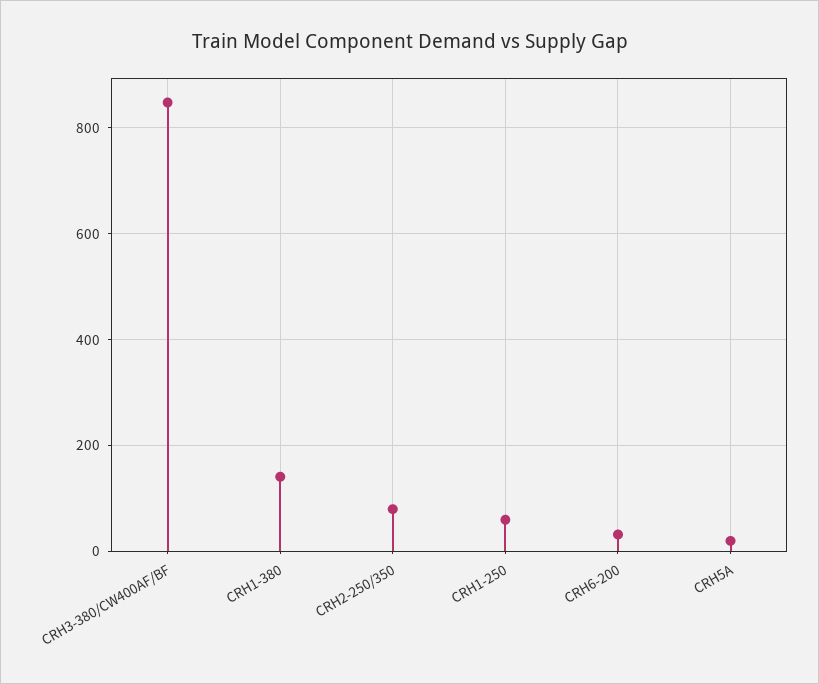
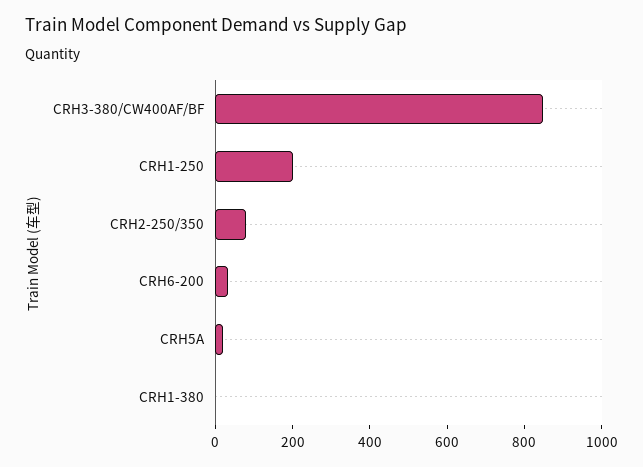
  {
    "CRH3-380/CW400AF/BF": 840,
-   "CRH1-380": 140,
+   "CRH1-380": 0,
    "CRH2-250/350": 80,
-   "CRH1-250": 60,
+   "CRH1-250": 200,
    "CRH6-200": 40,
    "CRH5A": 20
  }

